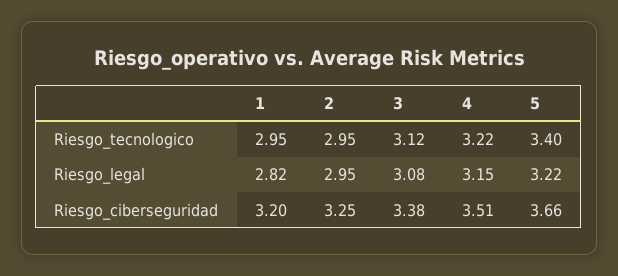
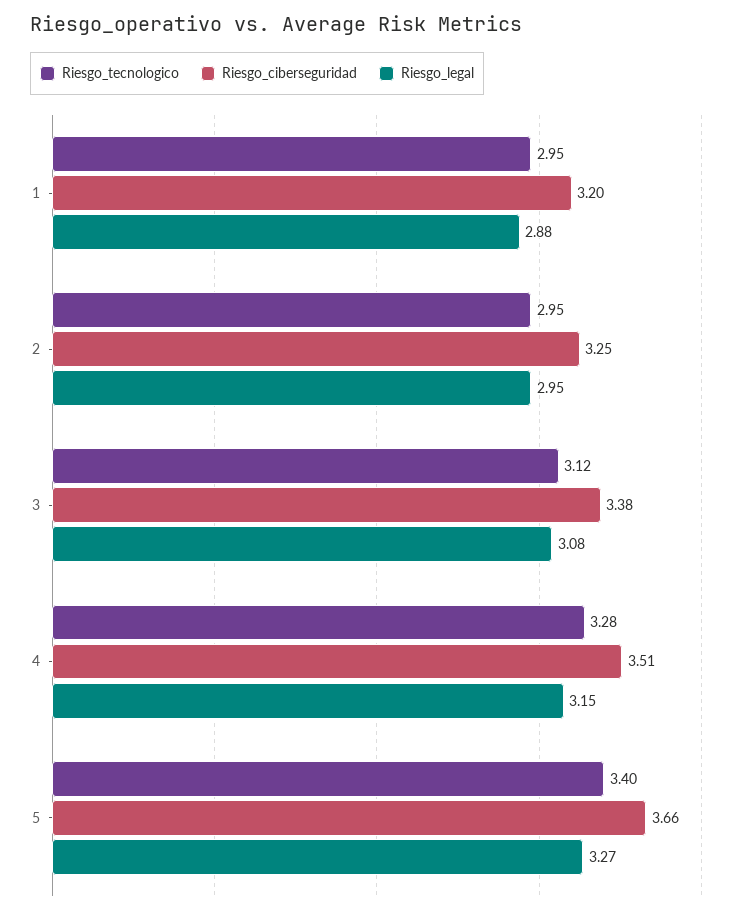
  {
    "Riesgo_tecnologico": {
      "1": 2.95,
      "2": 2.95,
      "3": 3.12,
-     "4": 3.22,
+     "4": 3.28,
      "5": 3.4
    },
    "Riesgo_legal": {
-     "1": 2.82,
+     "1": 2.88,
      "2": 2.95,
      "3": 3.08,
      "4": 3.15,
-     "5": 3.22
+     "5": 3.27
    },
    "Riesgo_ciberseguridad": {
      "1": 3.2,
      "2": 3.25,
      "3": 3.38,
      "4": 3.51,
      "5": 3.66
    }
  }

